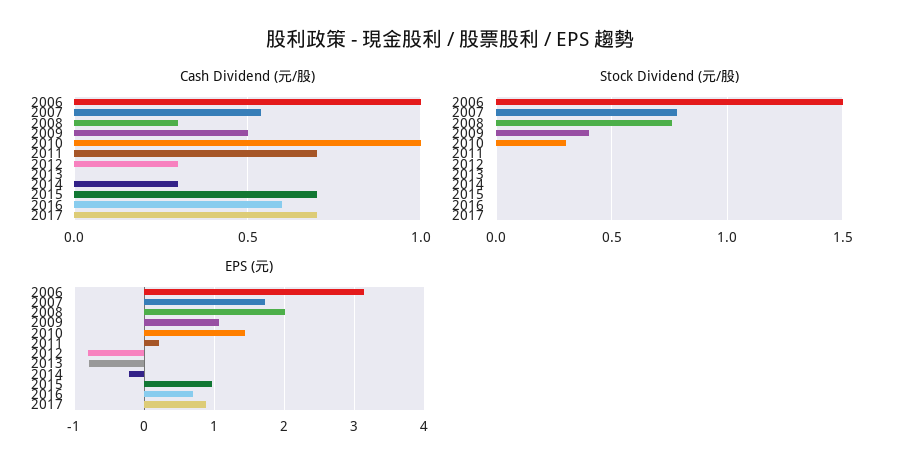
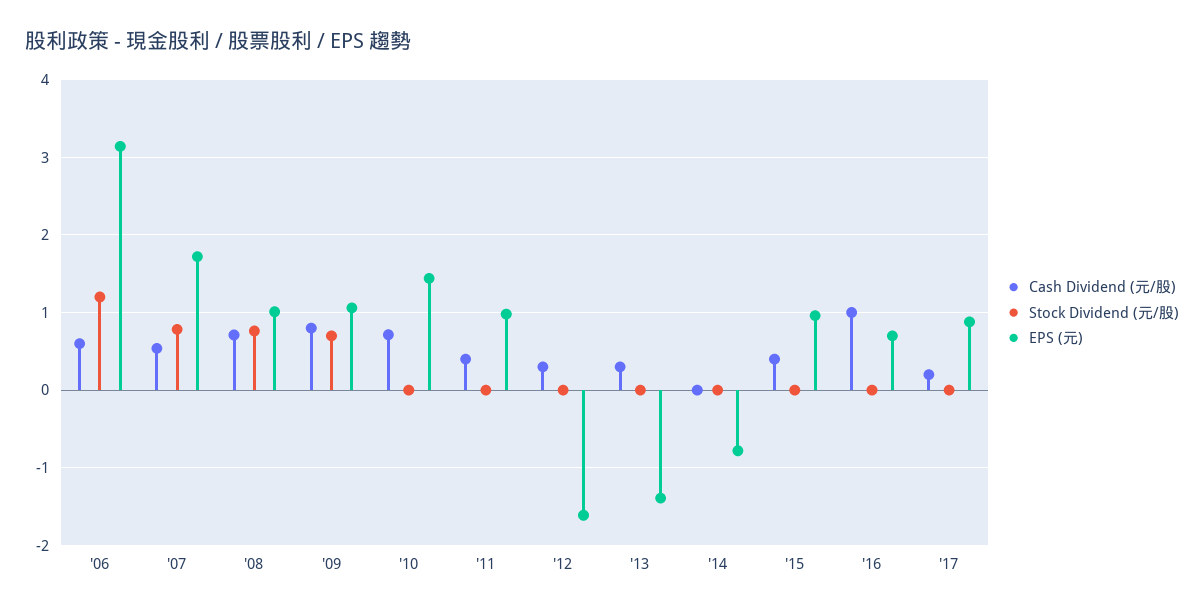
  {
    "Cash Dividend (元/股)": {
-     "2006": 1,
+     "2006": 0.6,
      "2007": 0.55,
-     "2008": 0.3,
+     "2008": 0.7,
-     "2009": 0.5,
+     "2009": 0.8,
-     "2010": 1,
+     "2010": 0.7,
-     "2011": 0.7,
+     "2011": 0.4,
      "2012": 0.3,
-     "2013": 0,
+     "2013": 0.3,
-     "2014": 0.3,
+     "2014": 0,
-     "2015": 0.7,
+     "2015": 0.4,
-     "2016": 0.6,
+     "2016": 1,
-     "2017": 0.7
+     "2017": 0.2
    },
    "Stock Dividend (元/股)": {
-     "2006": 1.5,
+     "2006": 1.2,
      "2007": 0.8,
      "2008": 0.75,
-     "2009": 0.4,
+     "2009": 0.7,
-     "2010": 0.3,
+     "2010": 0,
      "2011": 0,
      "2012": 0,
      "2013": 0,
      "2014": 0,
      "2015": 0,
      "2016": 0,
      "2017": 0
    },
    "EPS (元)": {
      "2006": 3.1,
      "2007": 1.7,
-     "2008": 2,
+     "2008": 1,
      "2009": 1.1,
      "2010": 1.4,
-     "2011": 0.2,
+     "2011": 1,
-     "2012": -0.8,
+     "2012": -1.6,
-     "2013": -0.8,
+     "2013": -1.4,
-     "2014": -0.2,
+     "2014": -0.8,
      "2015": 1,
      "2016": 0.7,
      "2017": 0.9
    }
  }

